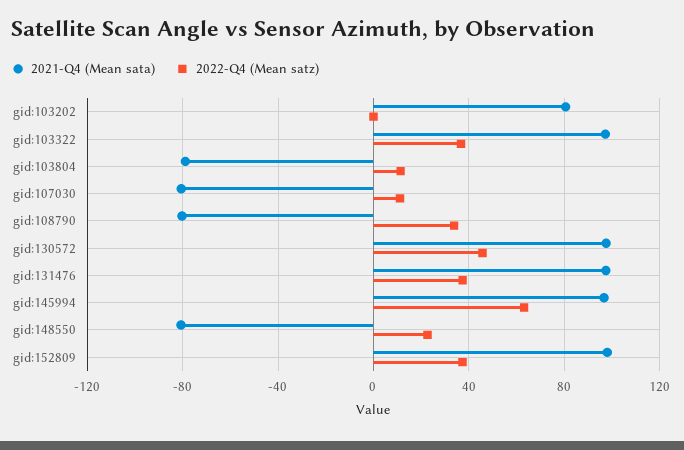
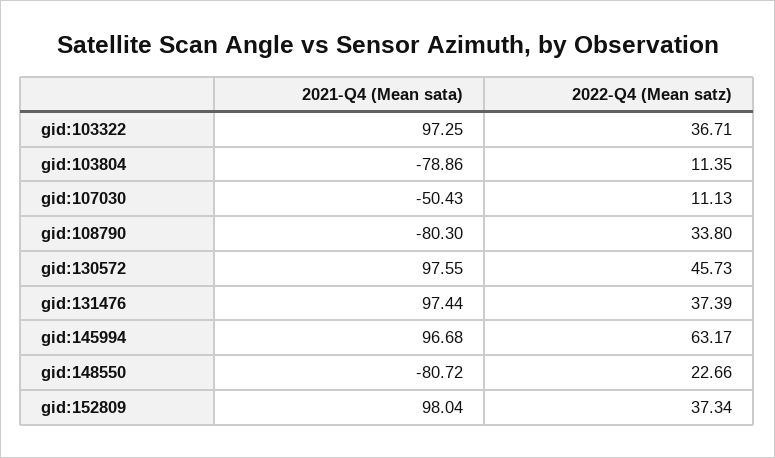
  {
    "2021-Q4 (Mean sata)": {
-     "gid:103202": 80,
      "gid:103322": 97.25,
      "gid:103804": -78.86,
-     "gid:107030": -80,
+     "gid:107030": -50.43,
      "gid:108790": -80.3,
      "gid:130572": 97.55,
      "gid:131476": 97.44,
      "gid:145994": 96.68,
      "gid:148550": -80.72,
      "gid:152809": 98.04
    },
    "2022-Q4 (Mean satz)": {
-     "gid:103202": 0,
      "gid:103322": 36.71,
      "gid:103804": 11.35,
      "gid:107030": 11.13,
      "gid:108790": 33.8,
      "gid:130572": 45.73,
      "gid:131476": 37.39,
      "gid:145994": 63.17,
      "gid:148550": 22.66,
      "gid:152809": 37.34
    }
  }

